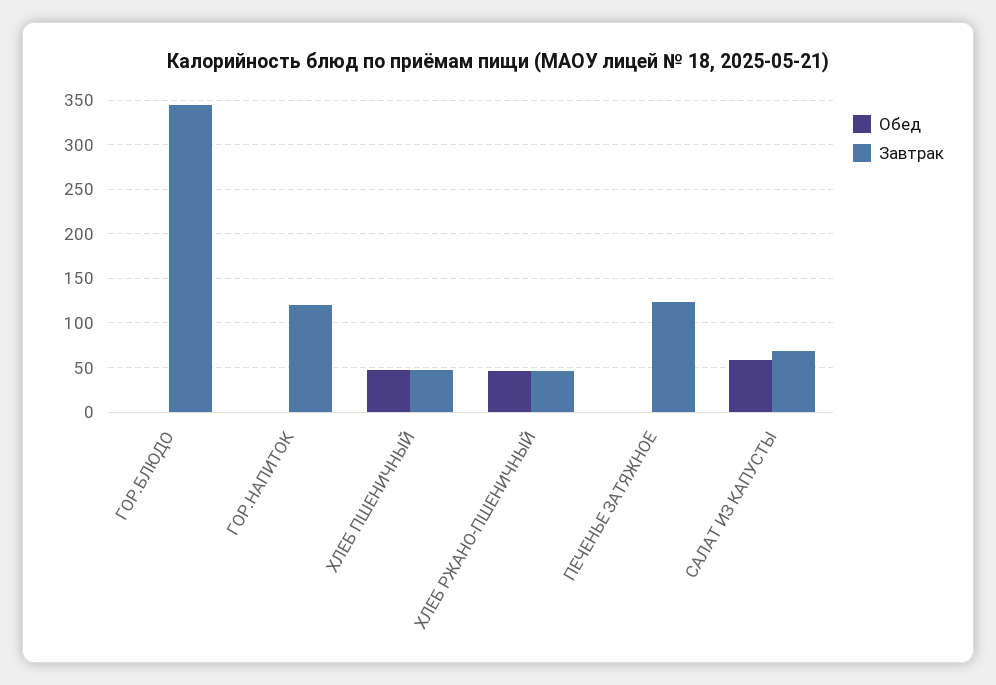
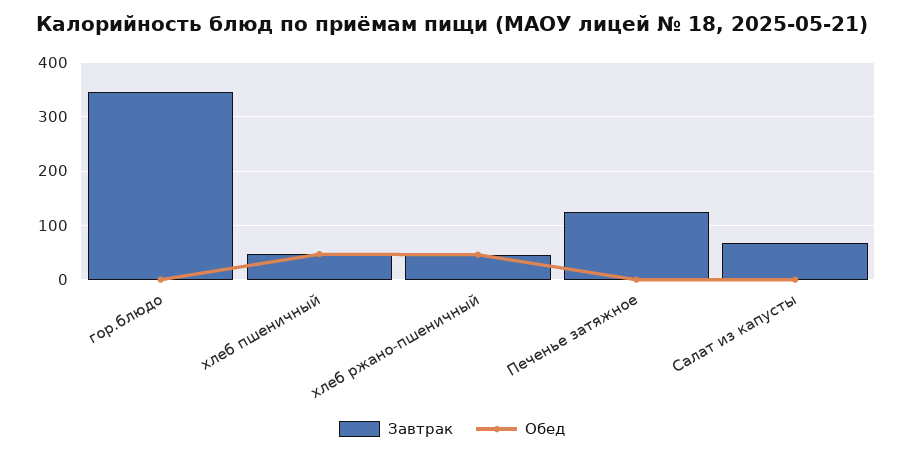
  {
    "Обед": {
      "ГОР.БЛЮДО": 0,
-     "ГОР.НАПИТОК": 0,
      "ХЛЕБ ПШЕНИЧНЫЙ": 50,
      "ХЛЕБ РЖАНО-ПШЕНИЧНЫЙ": 50,
      "ПЕЧЕНЬЕ ЗАТЯЖНОЕ": 0,
-     "САЛАТ ИЗ КАПУСТЫ": 60
+     "САЛАТ ИЗ КАПУСТЫ": 0
    },
    "Завтрак": {
      "ГОР.БЛЮДО": 350,
-     "ГОР.НАПИТОК": 120,
      "ХЛЕБ ПШЕНИЧНЫЙ": 50,
      "ХЛЕБ РЖАНО-ПШЕНИЧНЫЙ": 50,
      "ПЕЧЕНЬЕ ЗАТЯЖНОЕ": 120,
      "САЛАТ ИЗ КАПУСТЫ": 70
    }
  }

